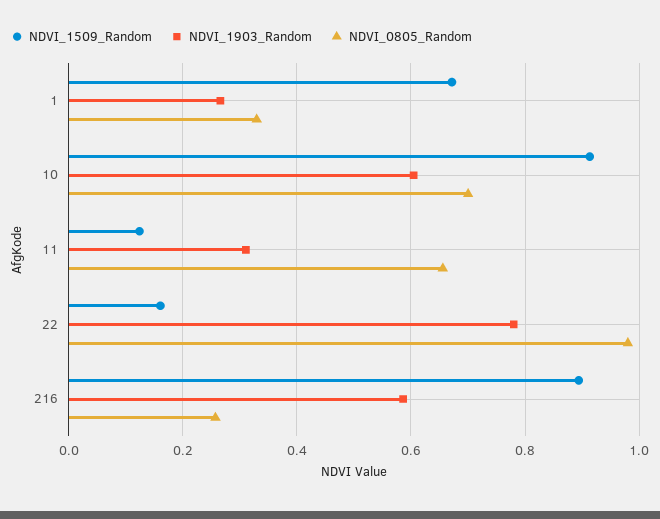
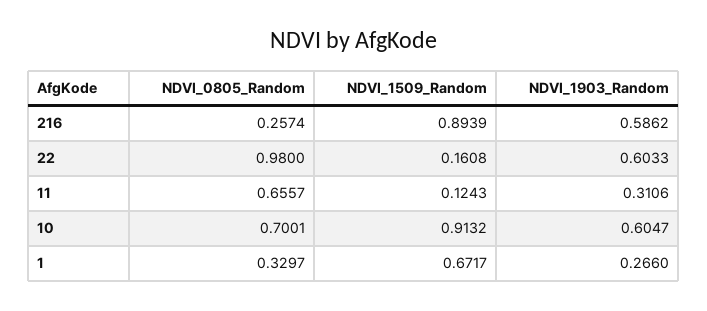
  {
    "NDVI_1509_Random": {
      "1": 0.6717,
      "10": 0.9132,
      "11": 0.1243,
      "22": 0.1608,
      "216": 0.8939
    },
    "NDVI_1903_Random": {
      "1": 0.266,
      "10": 0.6047,
      "11": 0.3106,
-     "22": 0.78,
+     "22": 0.6033,
      "216": 0.5862
    },
    "NDVI_0805_Random": {
      "1": 0.3297,
      "10": 0.7001,
      "11": 0.6557,
      "22": 0.98,
      "216": 0.2574
    }
  }

